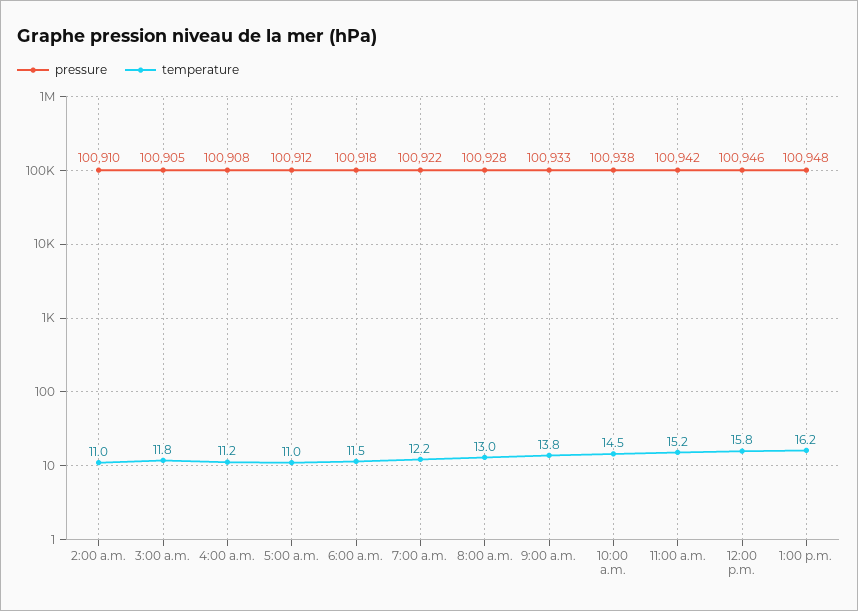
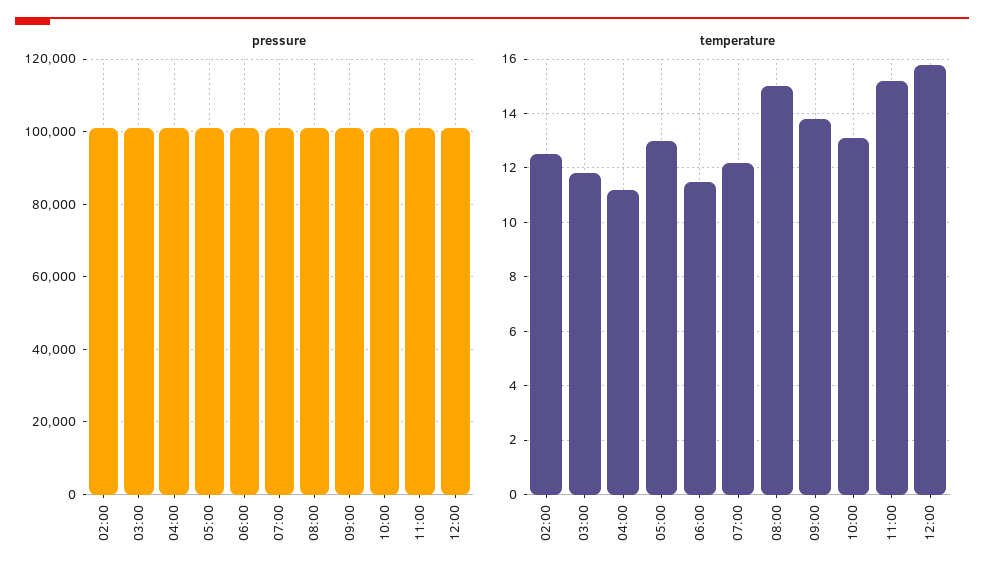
  {
    "pressure": {
      "2:00 a.m.": 100910,
      "3:00 a.m.": 100905,
      "4:00 a.m.": 100908,
      "5:00 a.m.": 100912,
      "6:00 a.m.": 100918,
      "7:00 a.m.": 100922,
      "8:00 a.m.": 100928,
      "9:00 a.m.": 100933,
      "10:00 a.m.": 100938,
      "11:00 a.m.": 100942,
-     "12:00 p.m.": 100946,
+     "12:00 p.m.": 100946
-     "1:00 p.m.": 100948
    },
    "temperature": {
-     "2:00 a.m.": 11,
+     "2:00 a.m.": 12.5,
      "3:00 a.m.": 11.8,
      "4:00 a.m.": 11.2,
-     "5:00 a.m.": 11,
+     "5:00 a.m.": 13,
      "6:00 a.m.": 11.5,
      "7:00 a.m.": 12.2,
-     "8:00 a.m.": 13,
+     "8:00 a.m.": 15,
      "9:00 a.m.": 13.8,
-     "10:00 a.m.": 14.5,
+     "10:00 a.m.": 13,
      "11:00 a.m.": 15.2,
-     "12:00 p.m.": 15.8,
+     "12:00 p.m.": 15.8
-     "1:00 p.m.": 16.2
    }
  }

